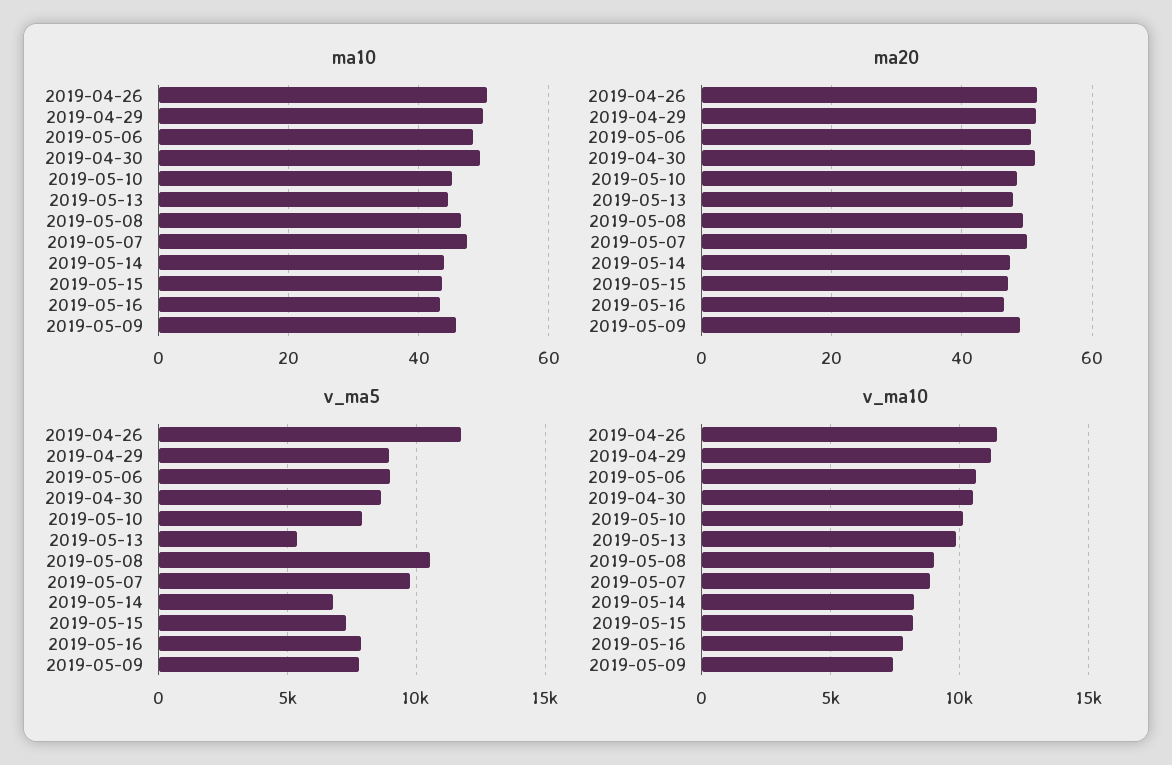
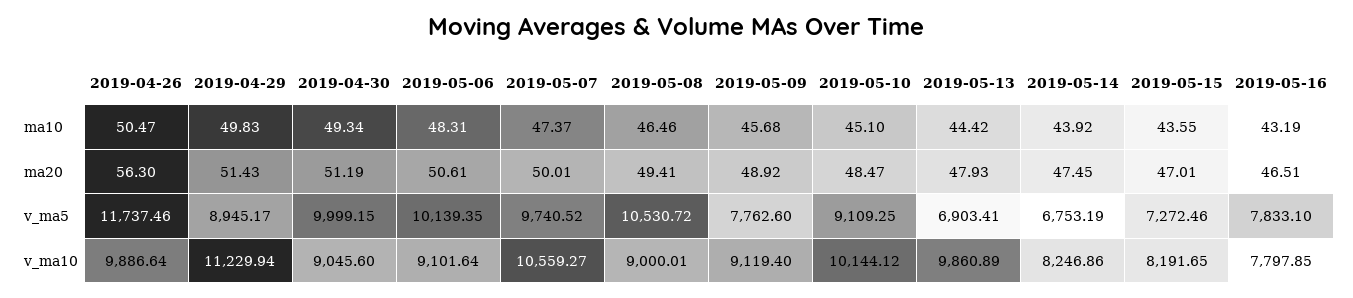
  {
    "ma10": {
      "2019-04-26": 50.47,
      "2019-04-29": 49.83,
      "2019-05-06": 48.31,
      "2019-04-30": 49.34,
      "2019-05-10": 45.1,
      "2019-05-13": 44.42,
      "2019-05-08": 46.46,
      "2019-05-07": 47.37,
      "2019-05-14": 43.92,
      "2019-05-15": 43.55,
      "2019-05-16": 43.19,
      "2019-05-09": 45.68
    },
    "ma20": {
-     "2019-04-26": 52,
+     "2019-04-26": 56.3,
      "2019-04-29": 51.43,
      "2019-05-06": 50.61,
      "2019-04-30": 51.19,
      "2019-05-10": 48.47,
      "2019-05-13": 47.93,
      "2019-05-08": 49.41,
      "2019-05-07": 50.01,
      "2019-05-14": 47.45,
      "2019-05-15": 47.01,
      "2019-05-16": 46.51,
      "2019-05-09": 48.92
    },
    "v_ma5": {
      "2019-04-26": 11737.46,
      "2019-04-29": 8945.17,
-     "2019-05-06": 9000,
+     "2019-05-06": 10139.35,
-     "2019-04-30": 8500,
+     "2019-04-30": 9999.15,
-     "2019-05-10": 8000,
+     "2019-05-10": 9109.25,
-     "2019-05-13": 5500,
+     "2019-05-13": 6903.41,
      "2019-05-08": 10530.72,
      "2019-05-07": 9740.52,
      "2019-05-14": 6753.19,
      "2019-05-15": 7272.46,
      "2019-05-16": 7833.1,
      "2019-05-09": 7762.6
    },
    "v_ma10": {
-     "2019-04-26": 11500,
+     "2019-04-26": 9886.64,
      "2019-04-29": 11229.94,
-     "2019-05-06": 10500,
+     "2019-05-06": 9101.64,
-     "2019-04-30": 10500,
+     "2019-04-30": 9045.6,
      "2019-05-10": 10144.12,
      "2019-05-13": 9860.89,
      "2019-05-08": 9000.01,
-     "2019-05-07": 9000,
+     "2019-05-07": 10559.27,
      "2019-05-14": 8246.86,
      "2019-05-15": 8191.65,
      "2019-05-16": 7797.85,
-     "2019-05-09": 7500
+     "2019-05-09": 9119.4
    }
  }

